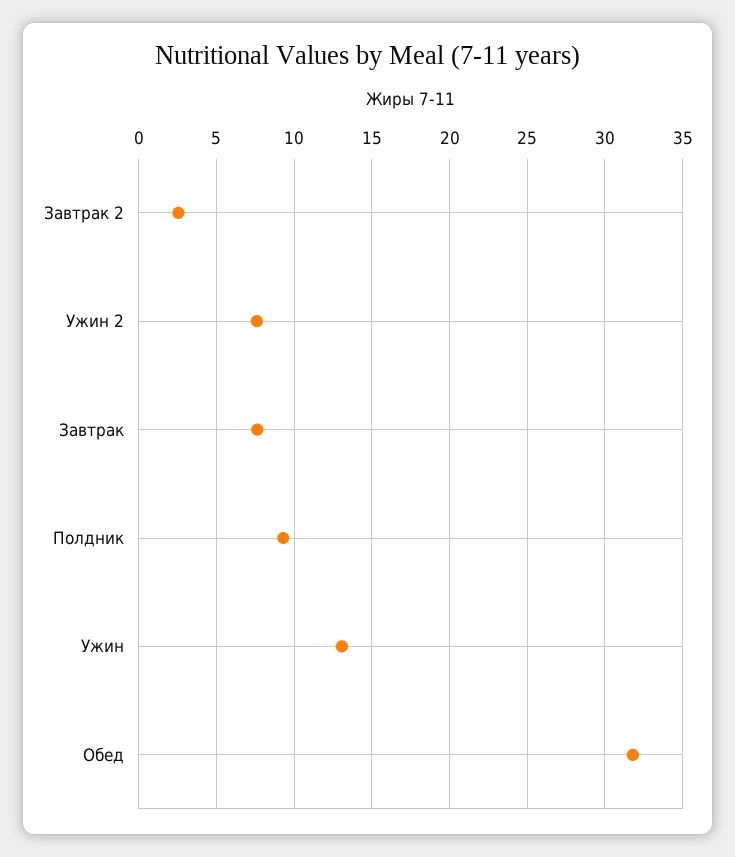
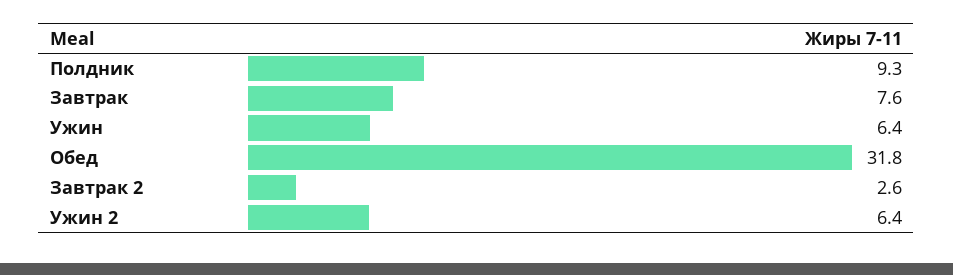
  {
    "Завтрак 2": 2.6,
-   "Ужин 2": 7.5,
+   "Ужин 2": 6.4,
    "Завтрак": 7.6,
    "Полдник": 9.3,
-   "Ужин": 13,
+   "Ужин": 6.4,
    "Обед": 31.8
  }

